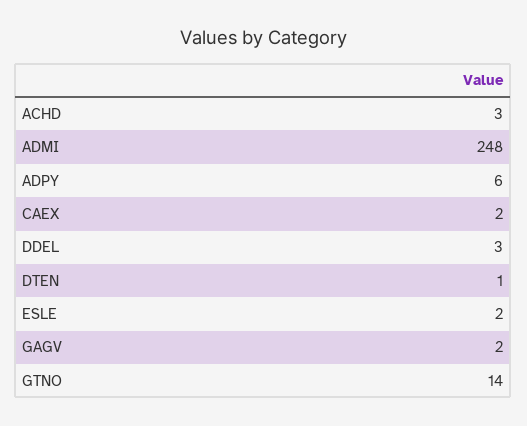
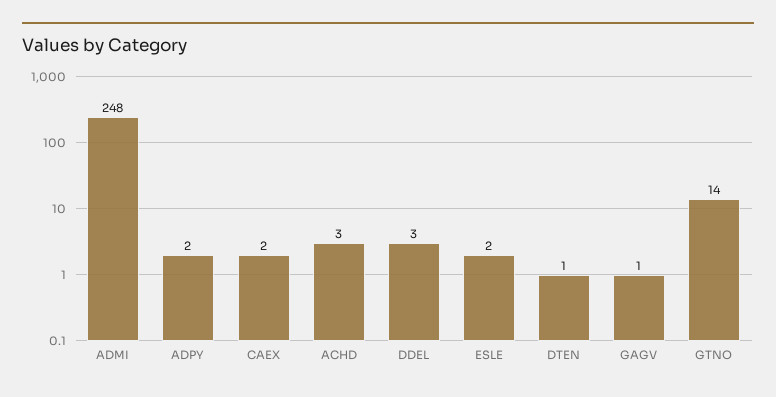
  {
    "ACHD": 3,
    "ADMI": 248,
-   "ADPY": 6,
+   "ADPY": 2,
    "CAEX": 2,
    "DDEL": 3,
    "DTEN": 1,
    "ESLE": 2,
-   "GAGV": 2,
+   "GAGV": 1,
    "GTNO": 14
  }

